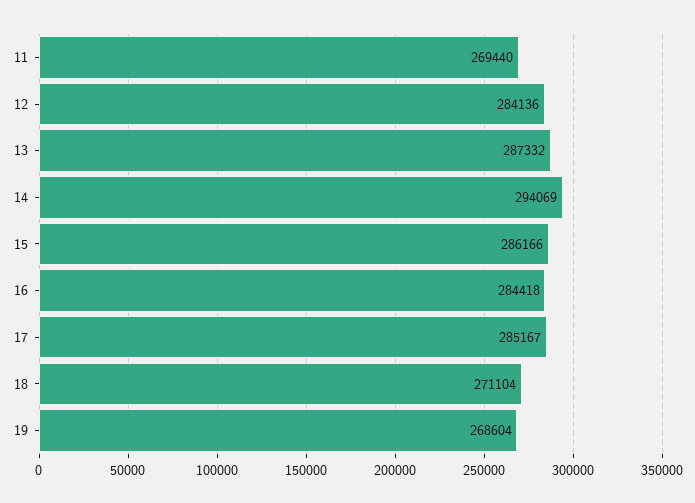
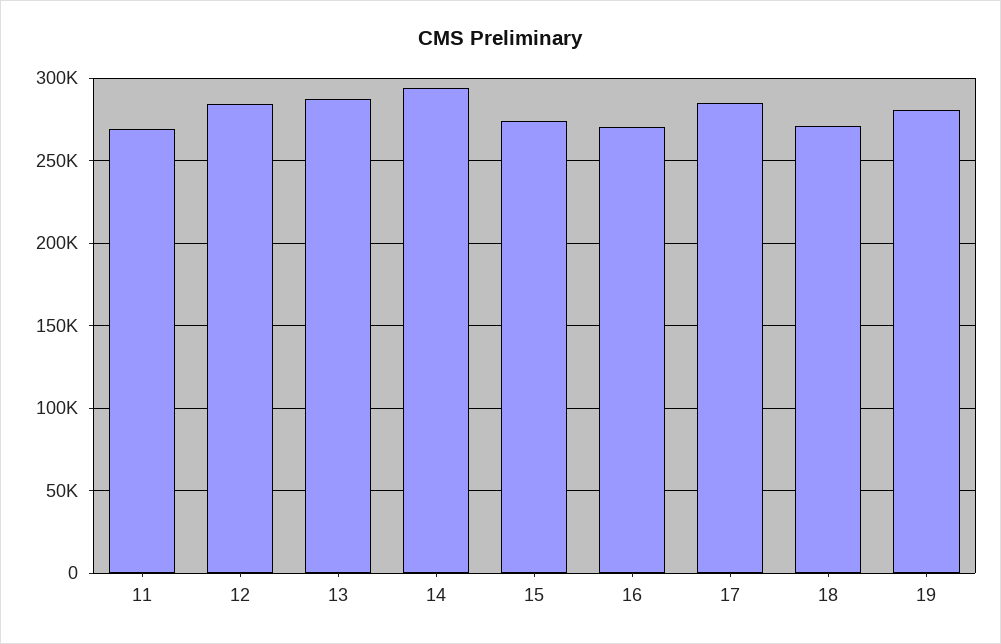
  {
    "11": 269440,
    "12": 284136,
    "13": 287332,
    "14": 294069,
-   "15": 286166,
+   "15": 275000,
-   "16": 284418,
+   "16": 270000,
    "17": 285167,
    "18": 271104,
-   "19": 268604
+   "19": 280000
  }

